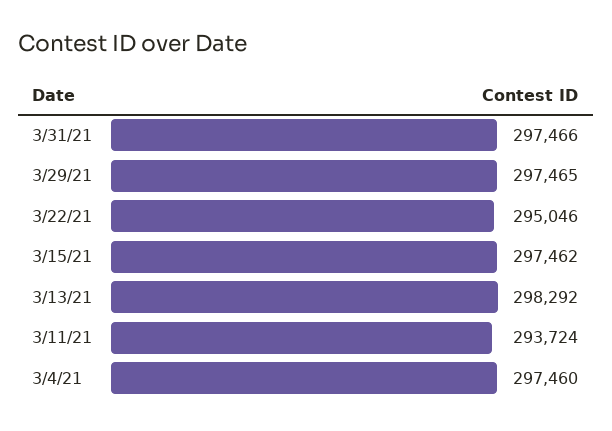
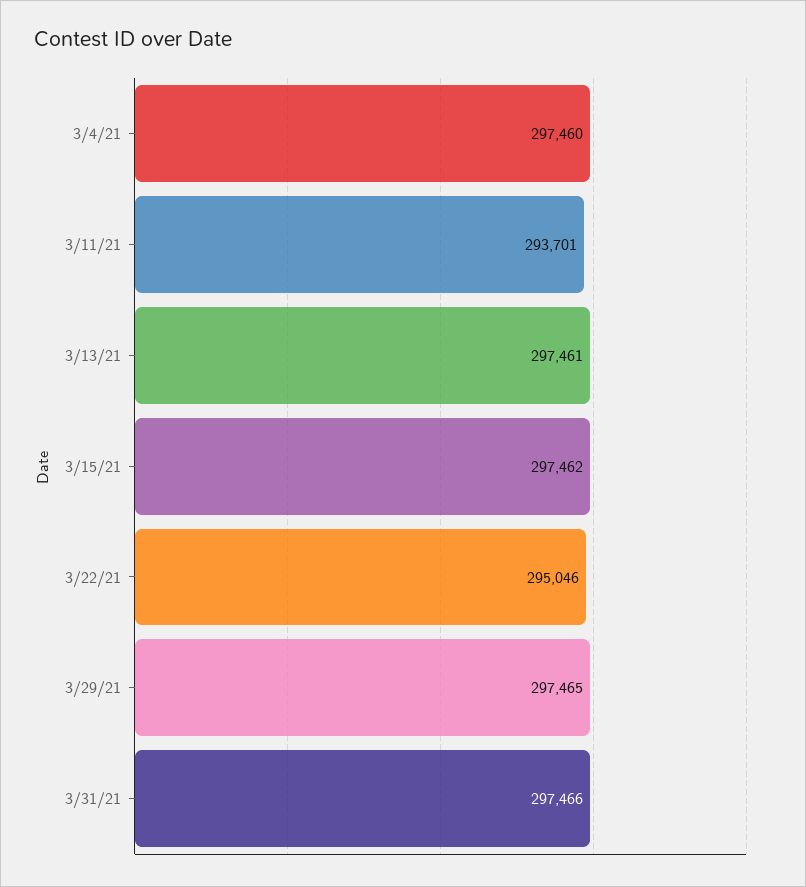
  {
    "3/31/21": 297466,
    "3/29/21": 297465,
    "3/22/21": 295046,
    "3/15/21": 297462,
-   "3/13/21": 298292,
+   "3/13/21": 297461,
-   "3/11/21": 293724,
+   "3/11/21": 293701,
    "3/4/21": 297460
  }

